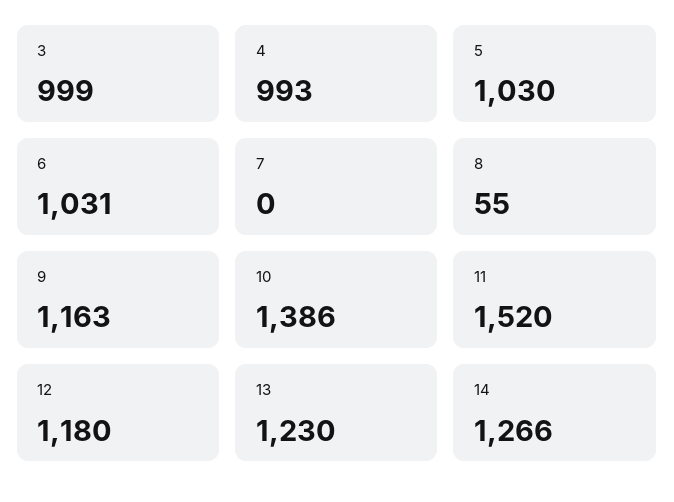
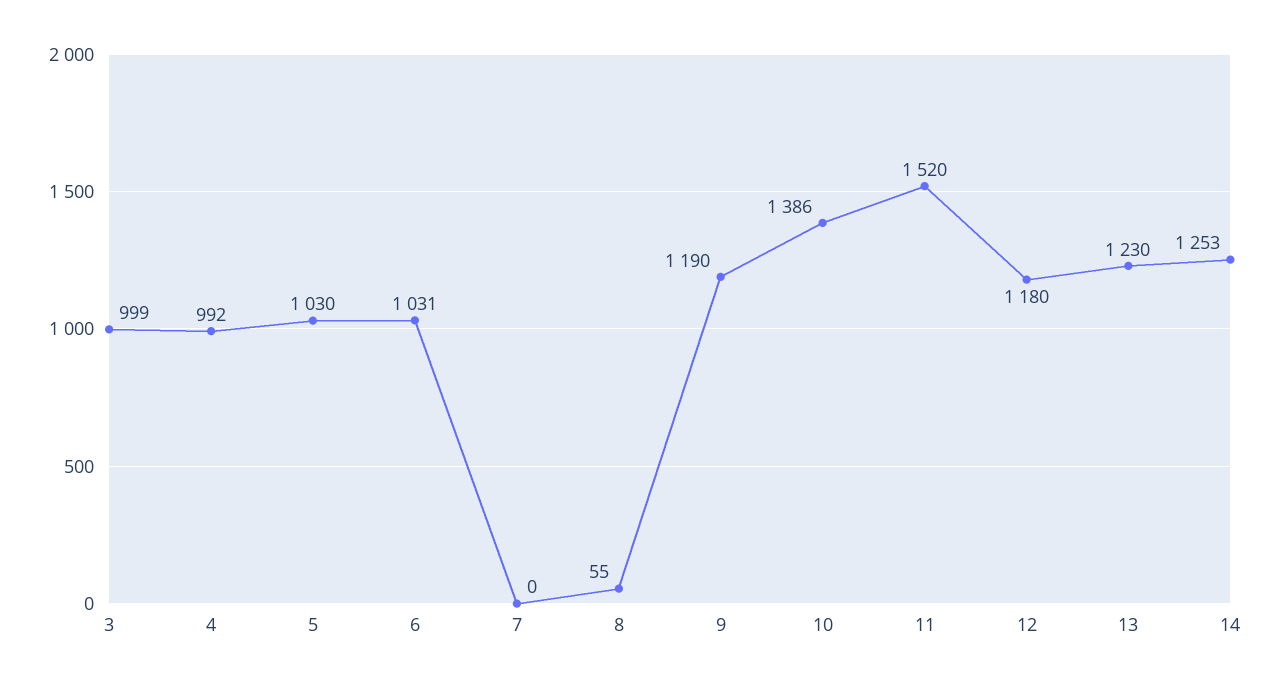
  {
    "3": 999,
-   "4": 993,
+   "4": 992,
    "5": 1030,
    "6": 1031,
    "7": 0,
    "8": 55,
-   "9": 1163,
+   "9": 1190,
    "10": 1386,
    "11": 1520,
    "12": 1180,
    "13": 1230,
-   "14": 1266
+   "14": 1253
  }

